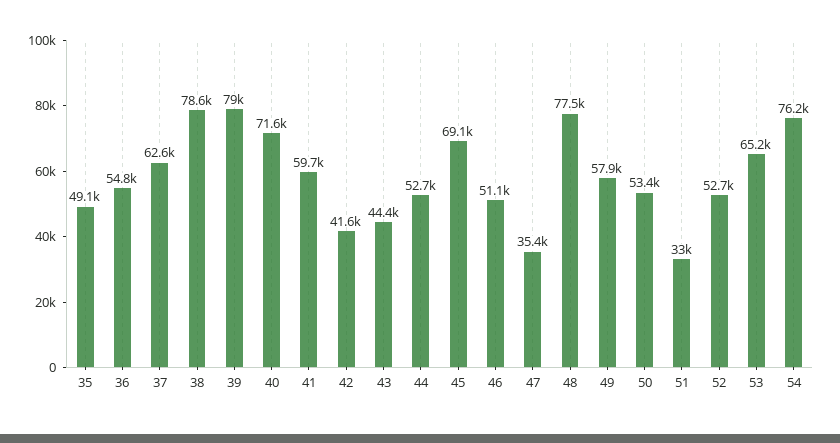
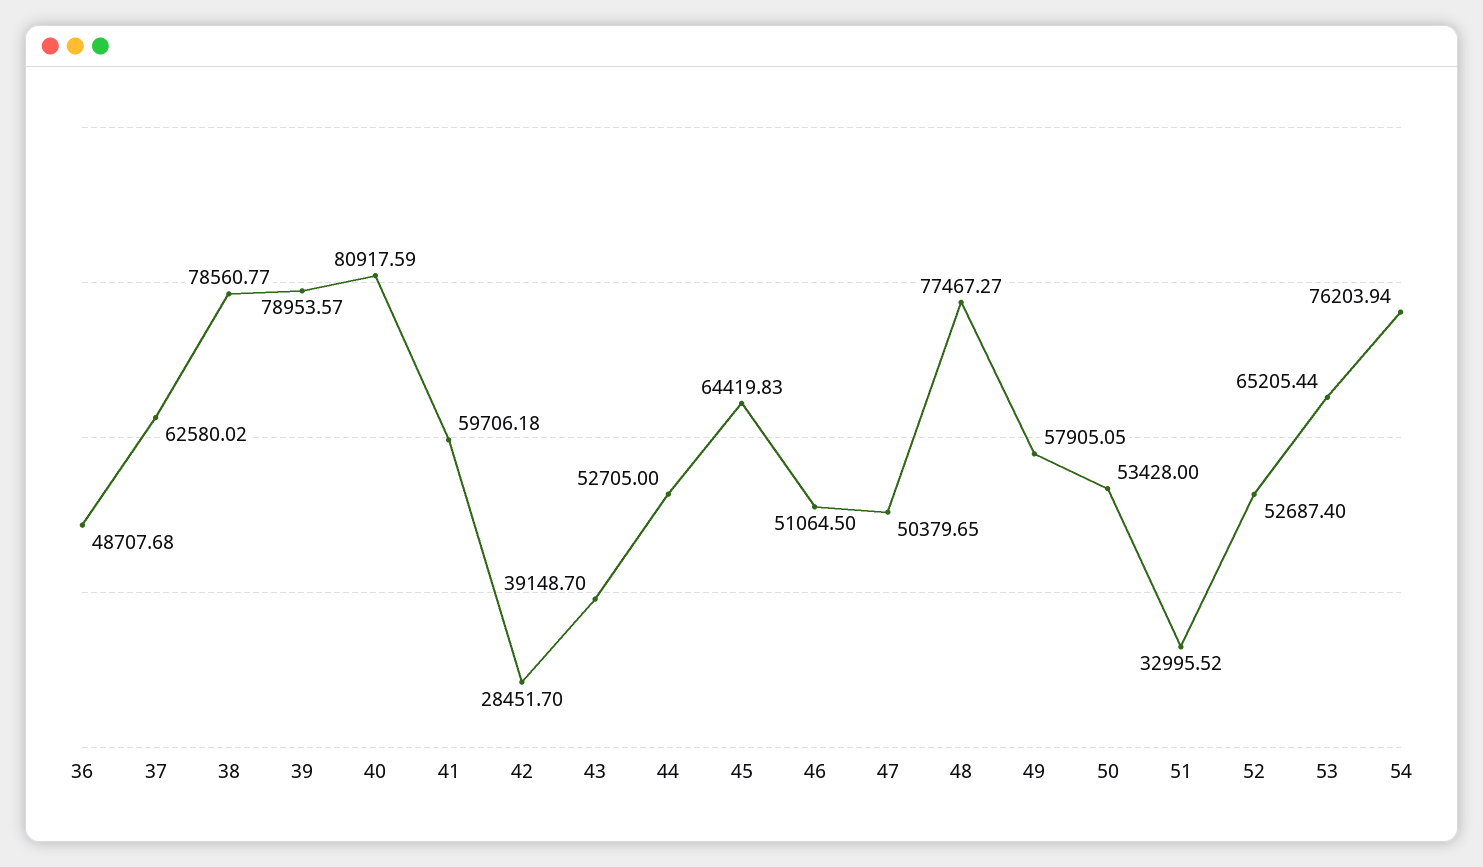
  {
-   "35": 49100,
-   "36": 54800,
+   "36": 48707.68,
    "37": 62580.02,
    "38": 78560.77,
    "39": 78953.57,
-   "40": 71600,
+   "40": 80917.59,
    "41": 59706.18,
-   "42": 41600,
+   "42": 28451.7,
-   "43": 44400,
+   "43": 39148.7,
    "44": 52705,
-   "45": 69100,
+   "45": 64419.83,
    "46": 51064.5,
-   "47": 35400,
+   "47": 50379.65,
    "48": 77467.27,
    "49": 57905.05,
    "50": 53428,
    "51": 32995.52,
    "52": 52687.4,
    "53": 65205.44,
    "54": 76203.94
  }

